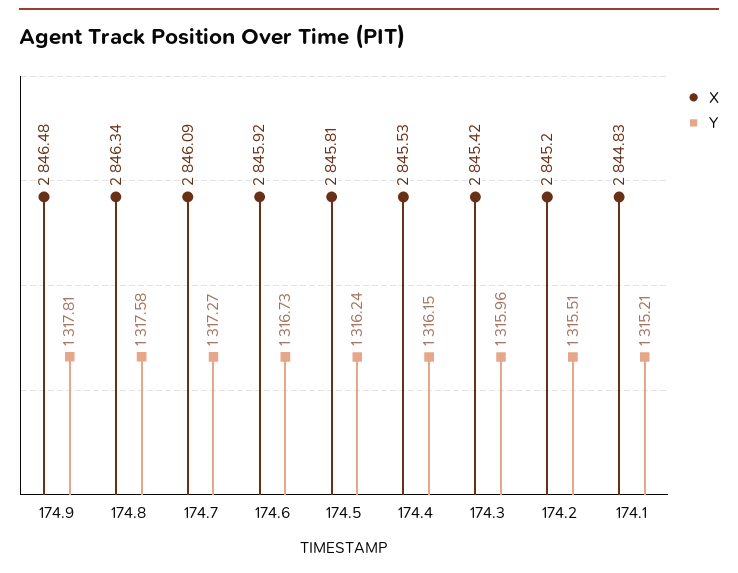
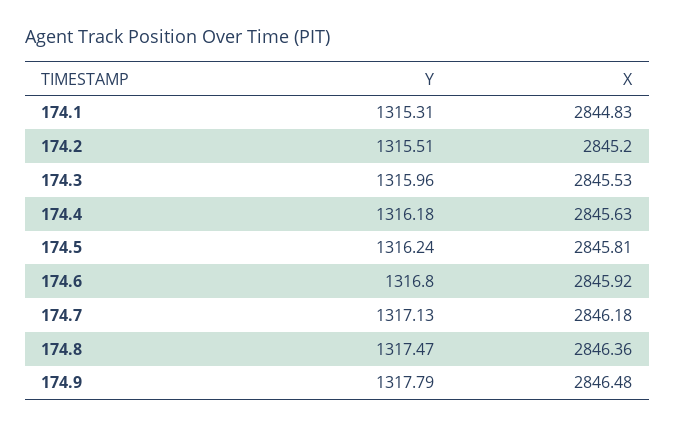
  {
    "X": {
      "174.9": 2846.48,
-     "174.8": 2846.34,
+     "174.8": 2846.36,
-     "174.7": 2846.09,
+     "174.7": 2846.18,
      "174.6": 2845.92,
      "174.5": 2845.81,
-     "174.4": 2845.53,
+     "174.4": 2845.63,
-     "174.3": 2845.42,
+     "174.3": 2845.53,
      "174.2": 2845.2,
      "174.1": 2844.83
    },
    "Y": {
-     "174.9": 1317.81,
+     "174.9": 1317.79,
-     "174.8": 1317.58,
+     "174.8": 1317.47,
-     "174.7": 1317.27,
+     "174.7": 1317.13,
-     "174.6": 1316.73,
+     "174.6": 1316.8,
      "174.5": 1316.24,
-     "174.4": 1316.15,
+     "174.4": 1316.18,
      "174.3": 1315.96,
      "174.2": 1315.51,
-     "174.1": 1315.21
+     "174.1": 1315.31
    }
  }

